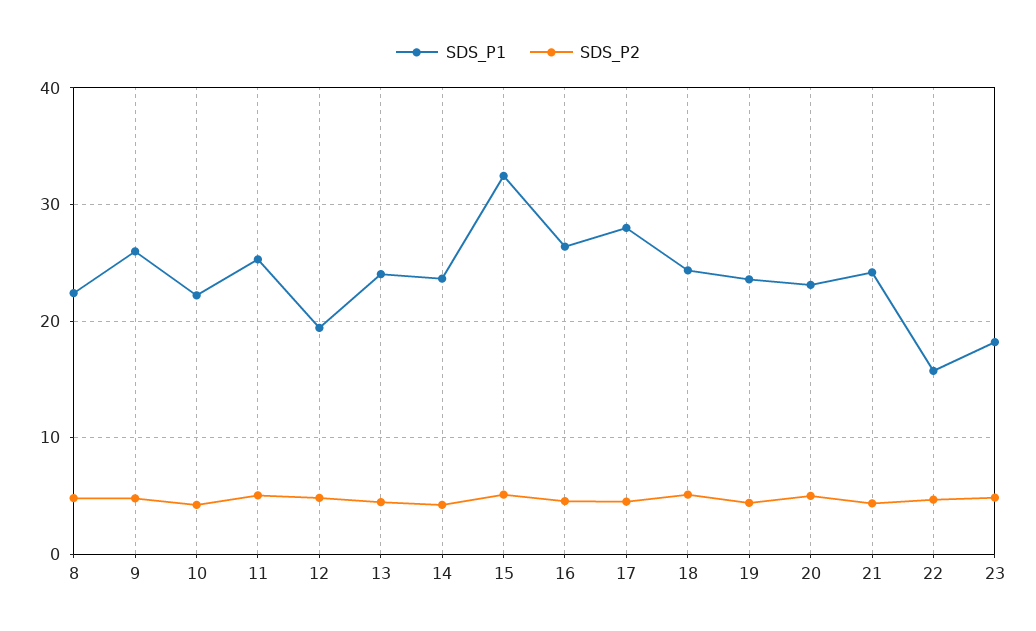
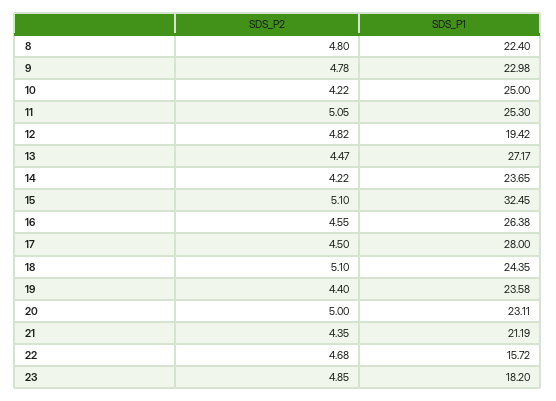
  {
    "SDS_P1": {
      "8": 22.4,
-     "9": 26,
+     "9": 22.98,
-     "10": 22,
+     "10": 25,
      "11": 25.3,
      "12": 19.42,
-     "13": 24,
+     "13": 27.17,
      "14": 23.65,
      "15": 32.45,
      "16": 26.38,
      "17": 28,
      "18": 24.35,
      "19": 23.58,
      "20": 23.11,
-     "21": 24,
+     "21": 21.19,
      "22": 15.72,
      "23": 18.2
    },
    "SDS_P2": {
      "8": 4.8,
      "9": 4.78,
      "10": 4.22,
      "11": 5.05,
      "12": 4.82,
      "13": 4.47,
      "14": 4.22,
      "15": 5.1,
      "16": 4.55,
      "17": 4.5,
      "18": 5.1,
      "19": 4.4,
      "20": 5,
      "21": 4.35,
      "22": 4.68,
      "23": 4.85
    }
  }

